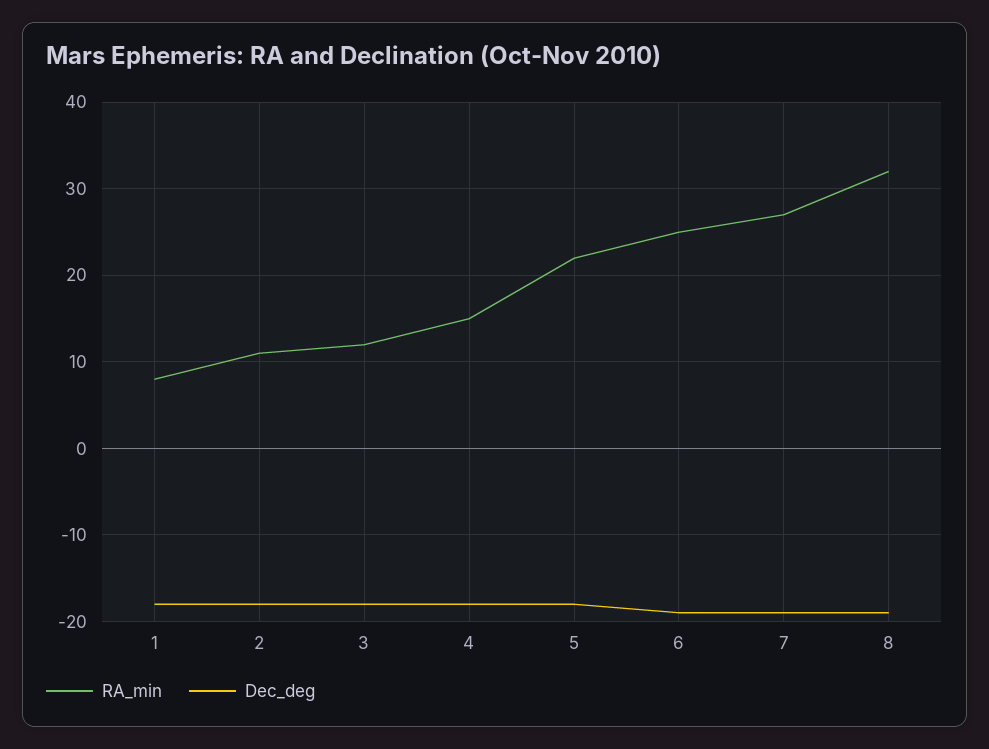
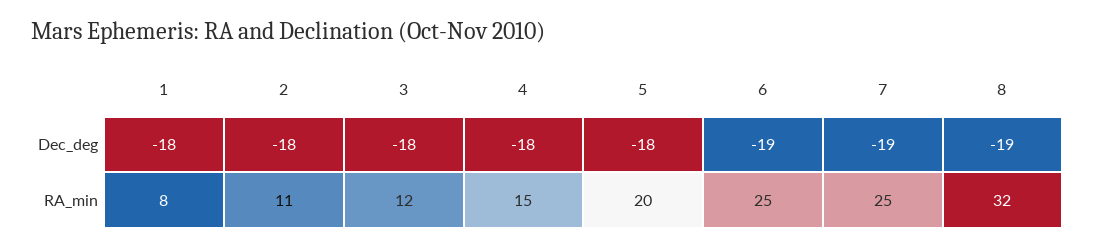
  {
    "RA_min": {
      "1": 8,
      "2": 11,
      "3": 12,
      "4": 15,
-     "5": 22,
+     "5": 20,
      "6": 25,
-     "7": 27,
+     "7": 25,
      "8": 32
    },
    "Dec_deg": {
      "1": -18,
      "2": -18,
      "3": -18,
      "4": -18,
      "5": -18,
      "6": -19,
      "7": -19,
      "8": -19
    }
  }

